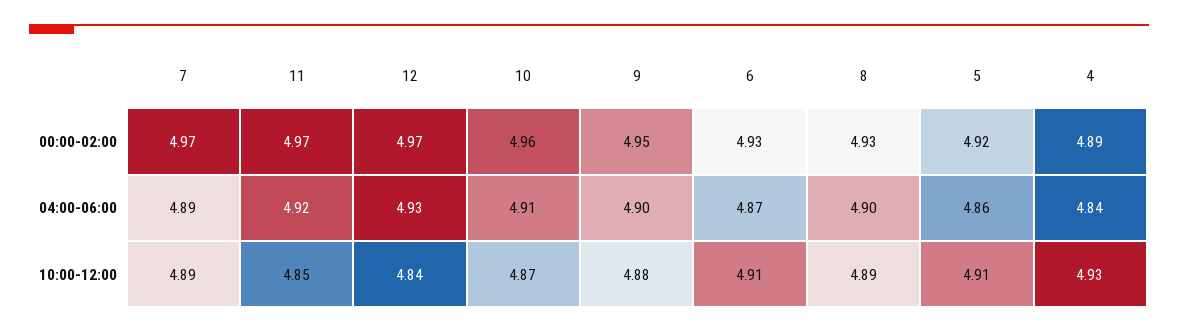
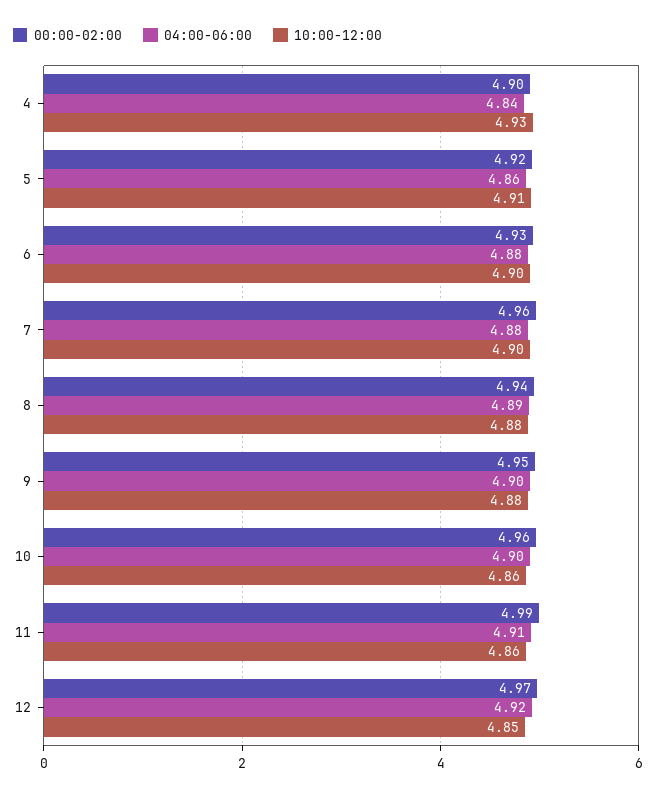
  {
    "00:00-02:00": {
-     "7": 4.97,
+     "7": 4.96,
-     "11": 4.97,
+     "11": 4.99,
      "12": 4.97,
      "10": 4.96,
      "9": 4.95,
      "6": 4.93,
-     "8": 4.93,
+     "8": 4.94,
      "5": 4.92,
-     "4": 4.89
+     "4": 4.9
    },
    "04:00-06:00": {
-     "7": 4.89,
+     "7": 4.88,
-     "11": 4.92,
+     "11": 4.91,
-     "12": 4.93,
+     "12": 4.92,
-     "10": 4.91,
+     "10": 4.9,
      "9": 4.9,
-     "6": 4.87,
+     "6": 4.88,
-     "8": 4.9,
+     "8": 4.89,
      "5": 4.86,
      "4": 4.84
    },
    "10:00-12:00": {
-     "7": 4.89,
+     "7": 4.9,
-     "11": 4.85,
+     "11": 4.86,
-     "12": 4.84,
+     "12": 4.85,
-     "10": 4.87,
+     "10": 4.86,
      "9": 4.88,
-     "6": 4.91,
+     "6": 4.9,
-     "8": 4.89,
+     "8": 4.88,
      "5": 4.91,
      "4": 4.93
    }
  }

